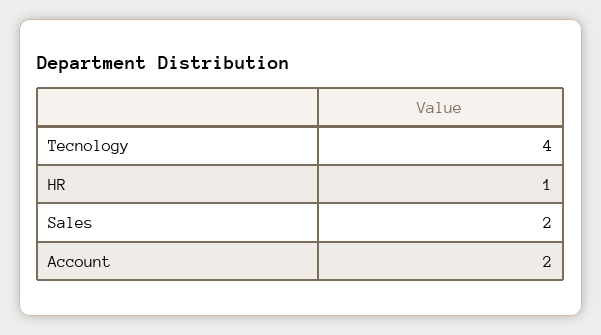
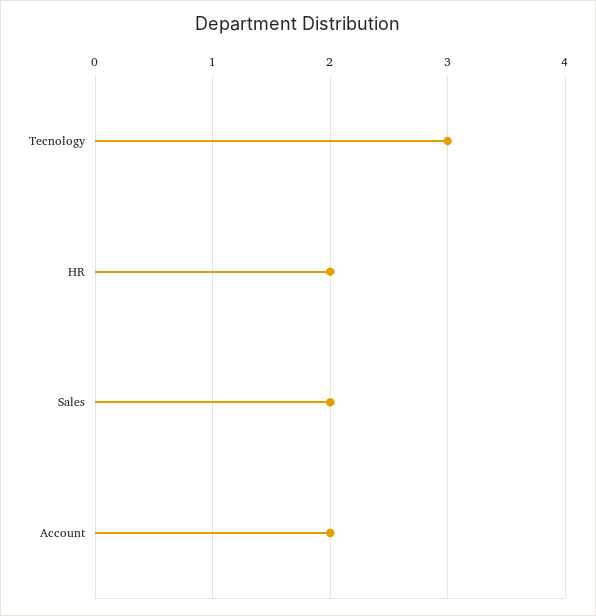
  {
-   "Tecnology": 4,
+   "Tecnology": 3,
-   "HR": 1,
+   "HR": 2,
    "Sales": 2,
    "Account": 2
  }

